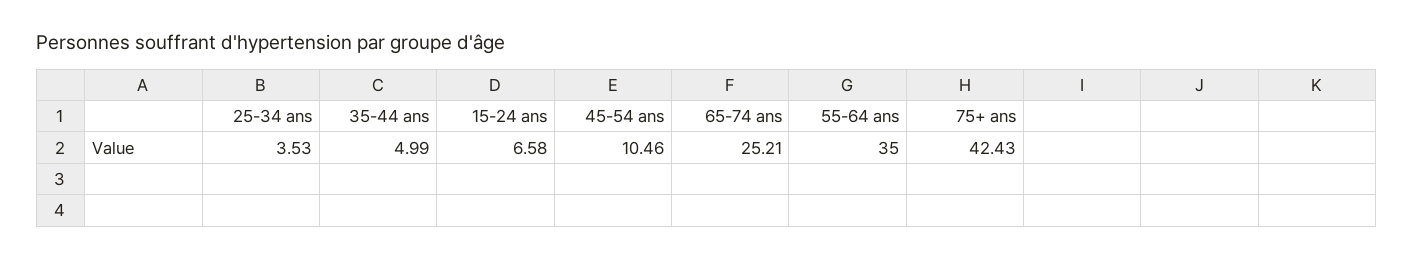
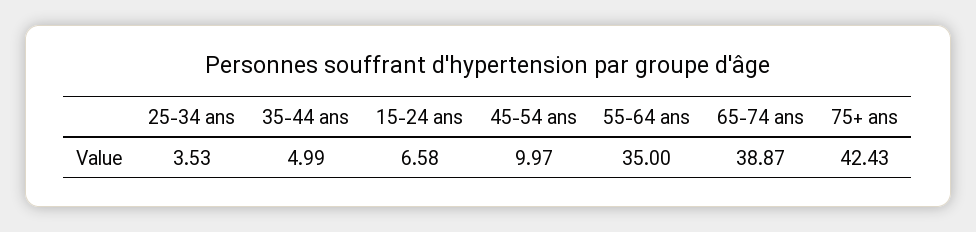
  {
    "25-34 ans": 3.53,
    "35-44 ans": 4.99,
    "15-24 ans": 6.58,
-   "45-54 ans": 10.46,
+   "45-54 ans": 9.97,
-   "65-74 ans": 25.21,
+   "65-74 ans": 38.87,
    "55-64 ans": 35,
    "75+ ans": 42.43
  }

